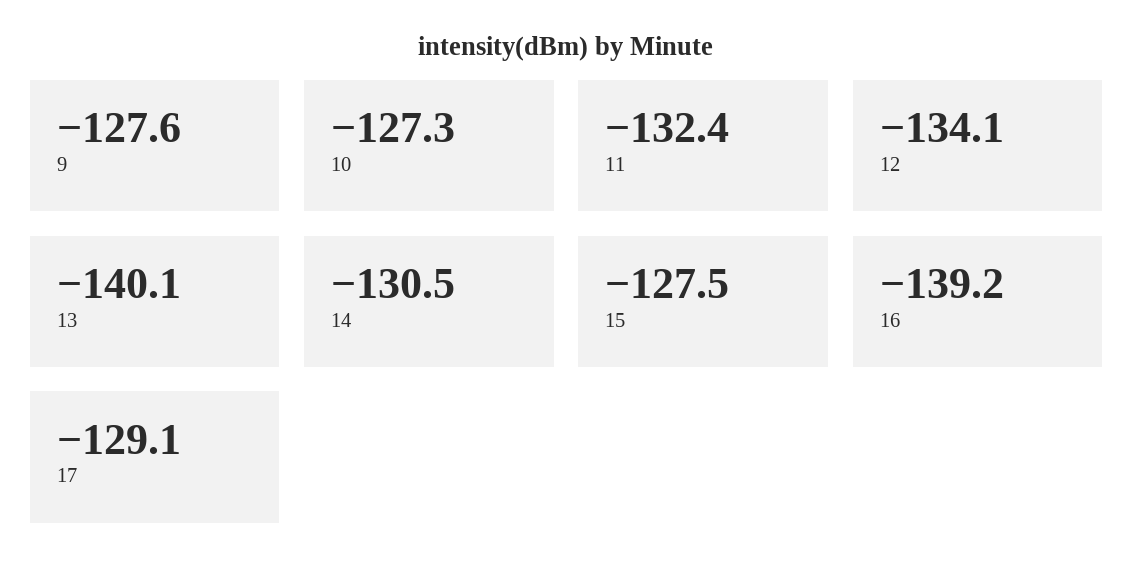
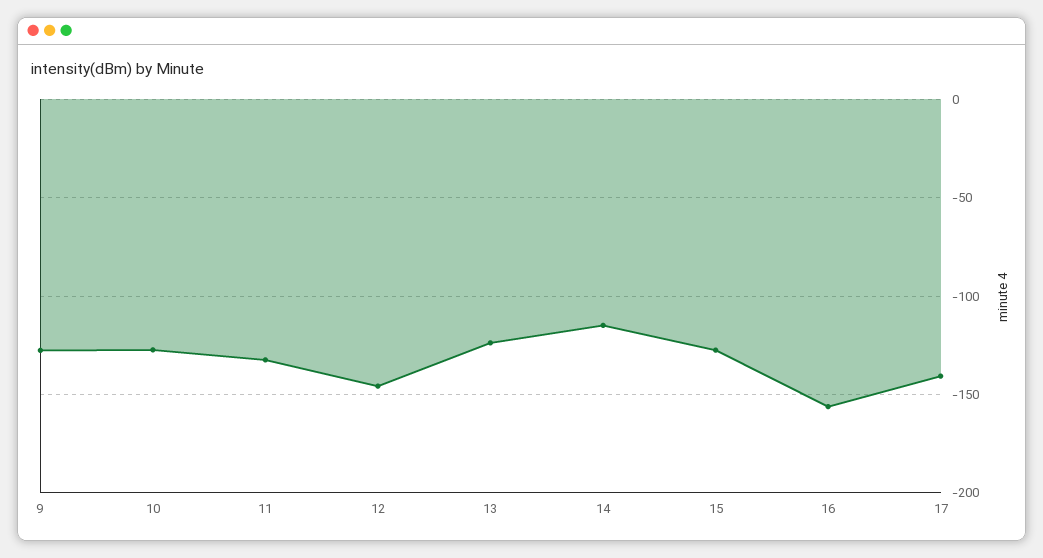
  {
    "9": -127.6,
    "10": -127.3,
    "11": -132.4,
-   "12": -134.1,
+   "12": -145,
-   "13": -140.1,
+   "13": -125,
-   "14": -130.5,
+   "14": -115,
    "15": -127.5,
-   "16": -139.2,
+   "16": -155,
-   "17": -129.1
+   "17": -140
  }

